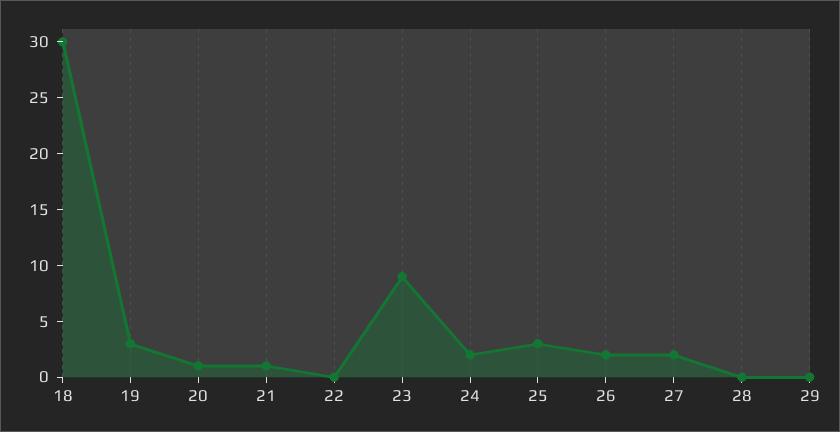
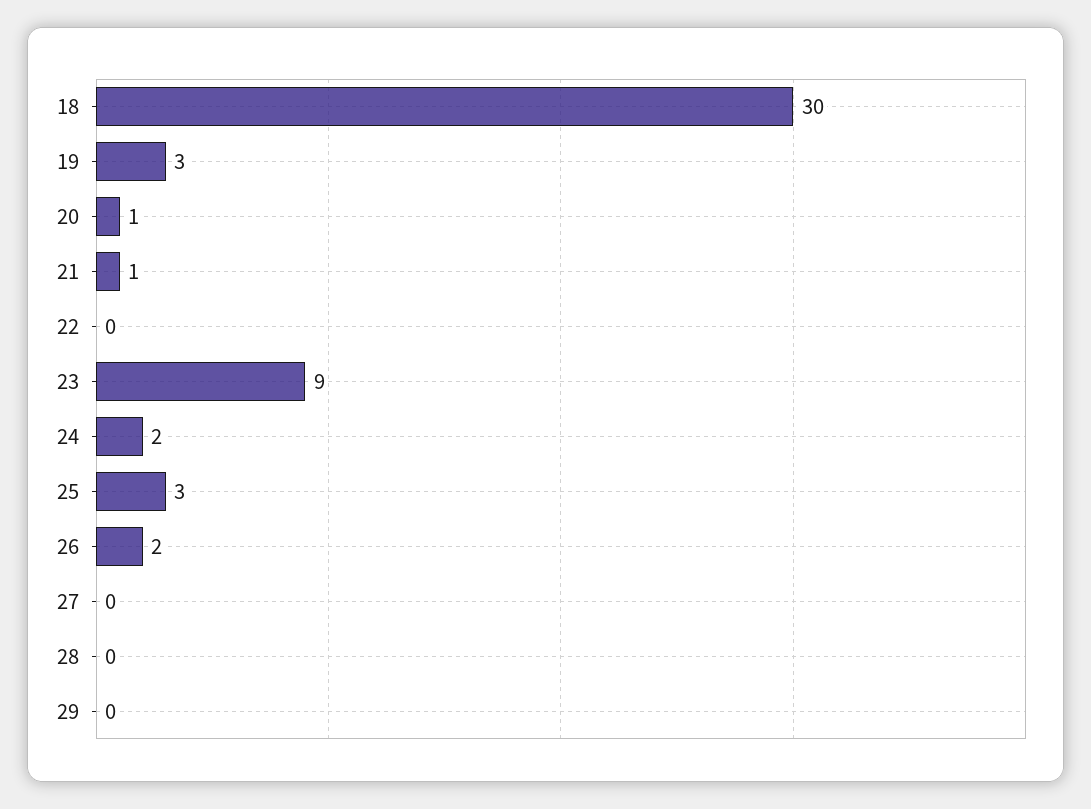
  {
    "18": 30,
    "19": 3,
    "20": 1,
    "21": 1,
    "22": 0,
    "23": 9,
    "24": 2,
    "25": 3,
    "26": 2,
-   "27": 2,
+   "27": 0,
    "28": 0,
    "29": 0
  }

